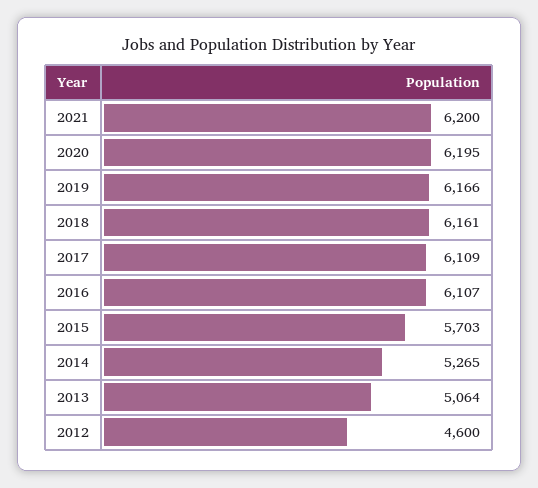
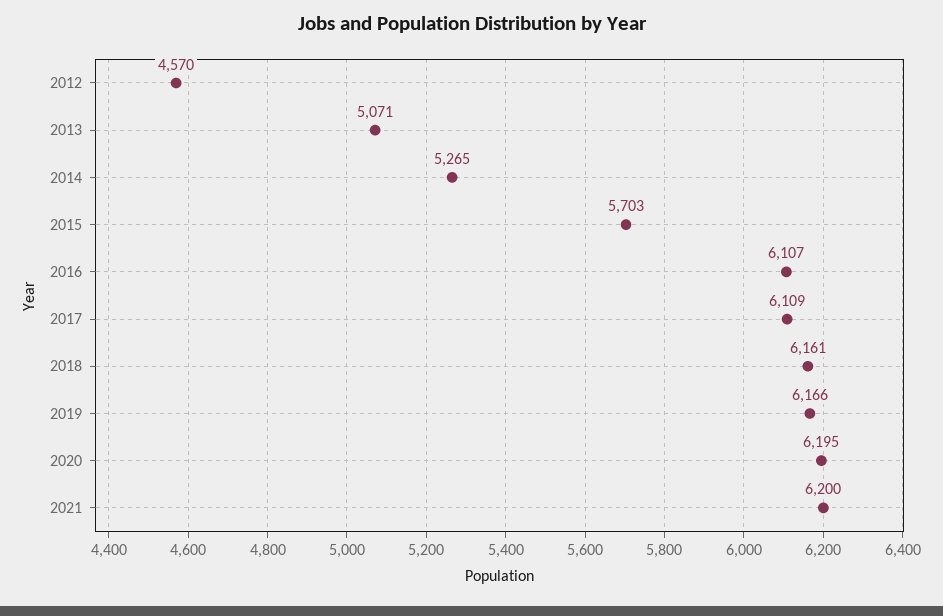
  {
    "2021": 6200,
    "2020": 6195,
    "2019": 6166,
    "2018": 6161,
    "2017": 6109,
    "2016": 6107,
    "2015": 5703,
    "2014": 5265,
-   "2013": 5064,
+   "2013": 5071,
-   "2012": 4600
+   "2012": 4570
  }

